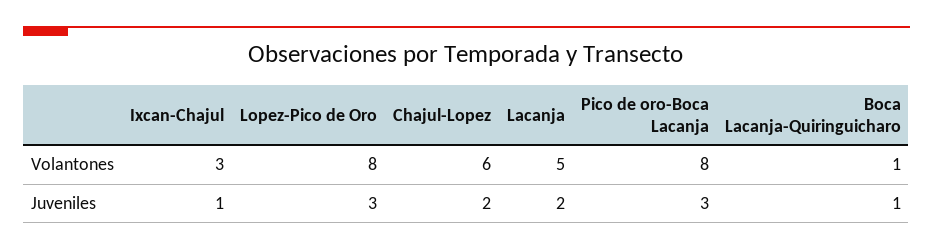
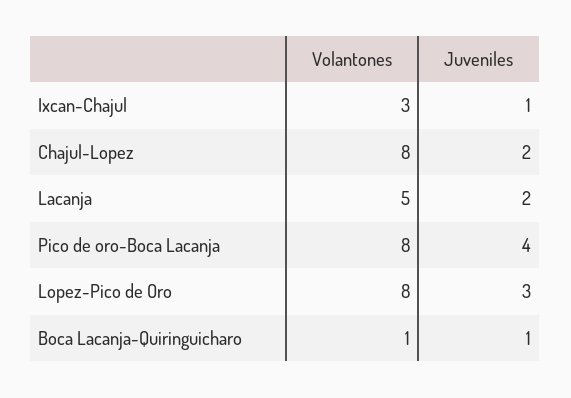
  {
    "Ixcan-Chajul": {
      "Volantones": 3,
      "Juveniles": 1
    },
    "Lopez-Pico de Oro": {
      "Volantones": 8,
      "Juveniles": 3
    },
    "Chajul-Lopez": {
-     "Volantones": 6,
+     "Volantones": 8,
      "Juveniles": 2
    },
    "Lacanja": {
      "Volantones": 5,
      "Juveniles": 2
    },
    "Pico de oro-Boca Lacanja": {
      "Volantones": 8,
-     "Juveniles": 3
+     "Juveniles": 4
    },
    "Boca Lacanja-Quiringuicharo": {
      "Volantones": 1,
      "Juveniles": 1
    }
  }

